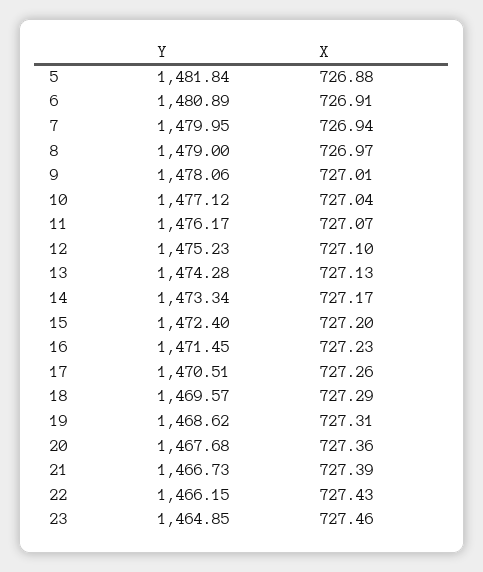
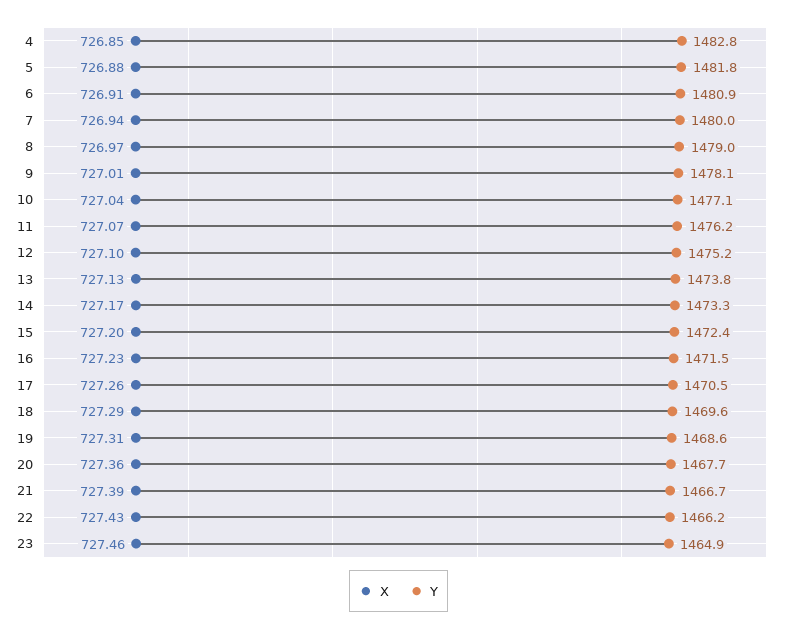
  {
    "Y": {
      "5": 1481.84,
      "6": 1480.89,
      "7": 1479.95,
      "8": 1479,
      "9": 1478.06,
      "10": 1477.12,
      "11": 1476.17,
      "12": 1475.23,
-     "13": 1474.28,
+     "13": 1473.8,
      "14": 1473.34,
      "15": 1472.4,
      "16": 1471.45,
      "17": 1470.51,
      "18": 1469.57,
      "19": 1468.62,
      "20": 1467.68,
      "21": 1466.73,
      "22": 1466.15,
-     "23": 1464.85
+     "23": 1464.85,
+     "4": 1482.8
    },
    "X": {
      "5": 726.88,
      "6": 726.91,
      "7": 726.94,
      "8": 726.97,
      "9": 727.01,
      "10": 727.04,
      "11": 727.07,
      "12": 727.1,
      "13": 727.13,
      "14": 727.17,
      "15": 727.2,
      "16": 727.23,
      "17": 727.26,
      "18": 727.29,
      "19": 727.31,
      "20": 727.36,
      "21": 727.39,
      "22": 727.43,
-     "23": 727.46
+     "23": 727.46,
+     "4": 726.85
    }
  }

